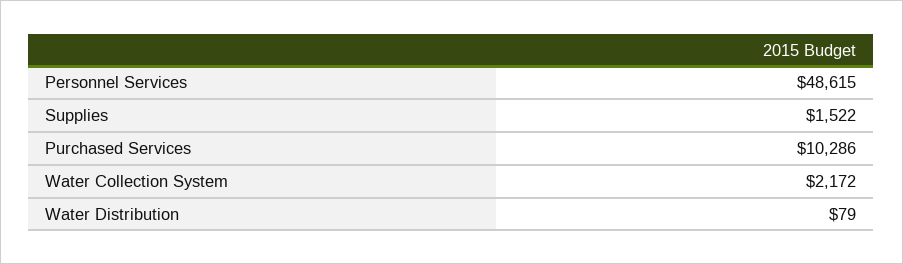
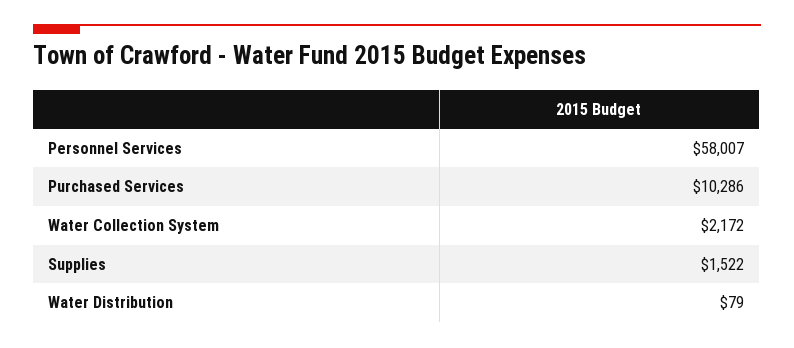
  {
-   "Personnel Services": 48615,
+   "Personnel Services": 58007,
    "Supplies": 1522,
    "Purchased Services": 10286,
    "Water Collection System": 2172,
    "Water Distribution": 79
  }

